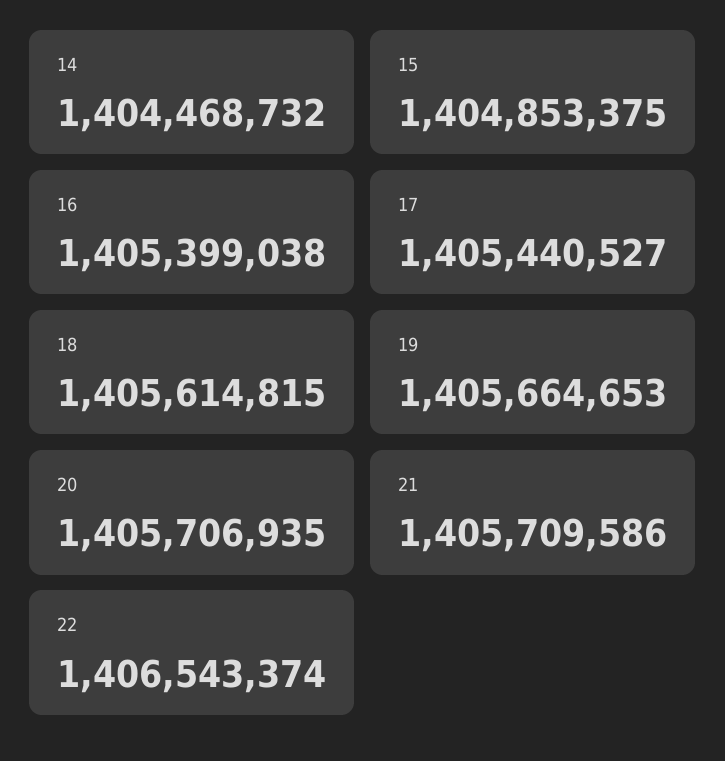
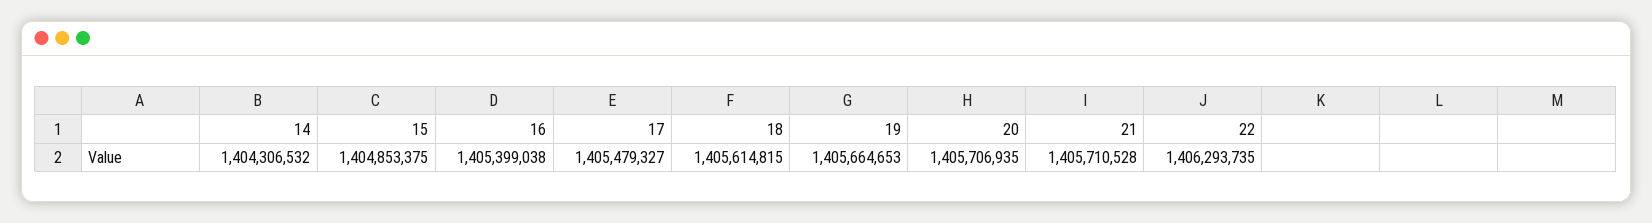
  {
-   "14": 1404468732,
+   "14": 1404306532,
    "15": 1404853375,
    "16": 1405399038,
-   "17": 1405440527,
+   "17": 1405479327,
    "18": 1405614815,
    "19": 1405664653,
    "20": 1405706935,
-   "21": 1405709586,
+   "21": 1405710528,
-   "22": 1406543374
+   "22": 1406293735
  }

